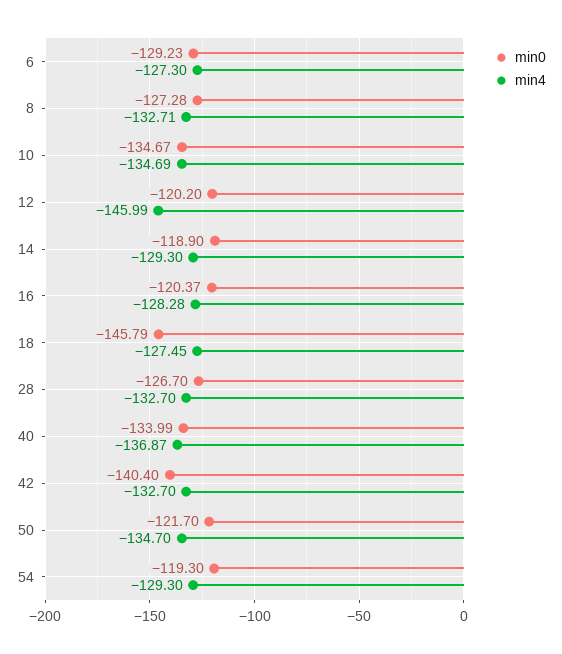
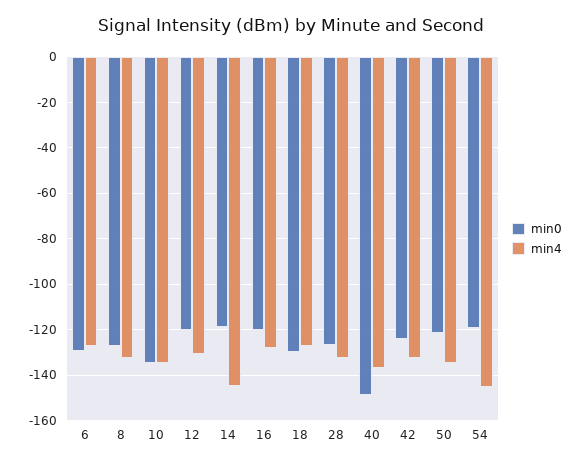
  {
    "min0": {
      "6": -129.23,
      "8": -127.28,
      "10": -134.67,
      "12": -120.2,
      "14": -118.9,
      "16": -120.37,
-     "18": -145.79,
+     "18": -130,
      "28": -126.7,
-     "40": -133.99,
+     "40": -150,
-     "42": -140.4,
+     "42": -125,
      "50": -121.7,
      "54": -119.3
    },
    "min4": {
      "6": -127.3,
      "8": -132.71,
      "10": -134.69,
-     "12": -145.99,
+     "12": -130,
-     "14": -129.3,
+     "14": -145,
      "16": -128.28,
      "18": -127.45,
      "28": -132.7,
      "40": -136.87,
      "42": -132.7,
      "50": -134.7,
-     "54": -129.3
+     "54": -145
    }
  }

